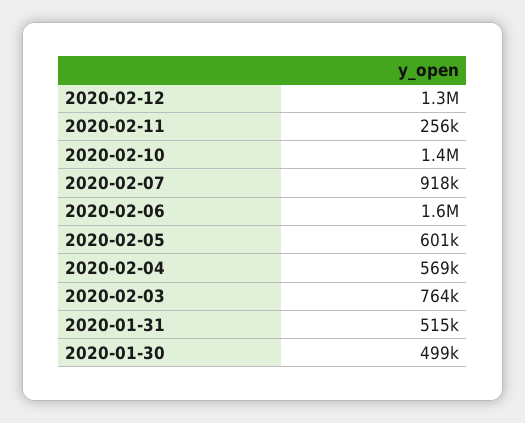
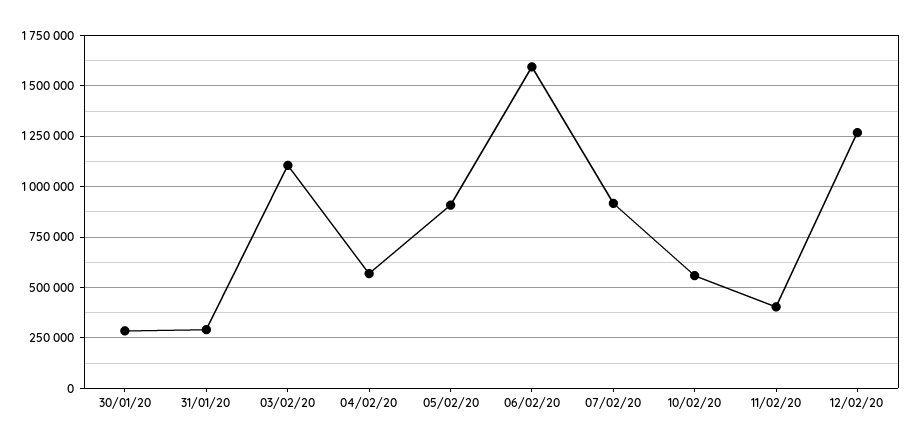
  {
    "2020-02-12": 1300000,
-   "2020-02-11": 256000,
+   "2020-02-11": 400000,
-   "2020-02-10": 1400000,
+   "2020-02-10": 550000,
    "2020-02-07": 918000,
    "2020-02-06": 1600000,
-   "2020-02-05": 601000,
+   "2020-02-05": 900000,
    "2020-02-04": 569000,
-   "2020-02-03": 764000,
+   "2020-02-03": 1100000,
-   "2020-01-31": 515000,
+   "2020-01-31": 300000,
-   "2020-01-30": 499000
+   "2020-01-30": 300000
  }

